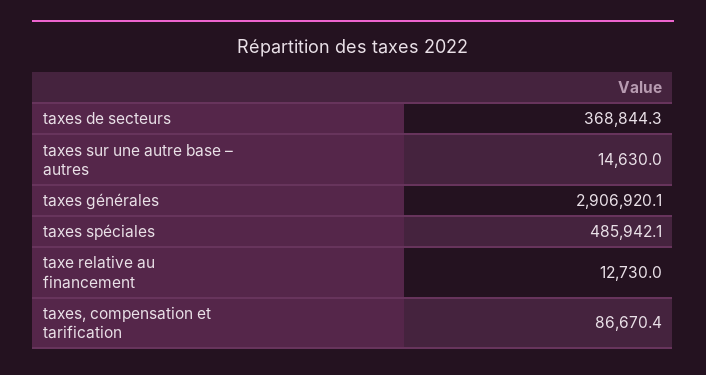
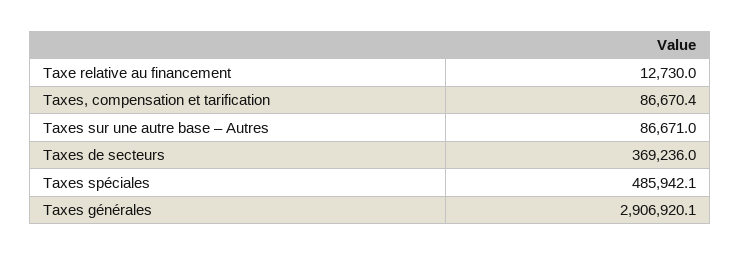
  {
-   "taxes de secteurs": 368844.3,
+   "taxes de secteurs": 369236,
-   "taxes sur une autre base – autres": 14630,
+   "taxes sur une autre base – autres": 86671,
    "taxes générales": 2906920.1,
    "taxes spéciales": 485942.1,
    "taxe relative au financement": 12730,
    "taxes, compensation et tarification": 86670.4
  }

